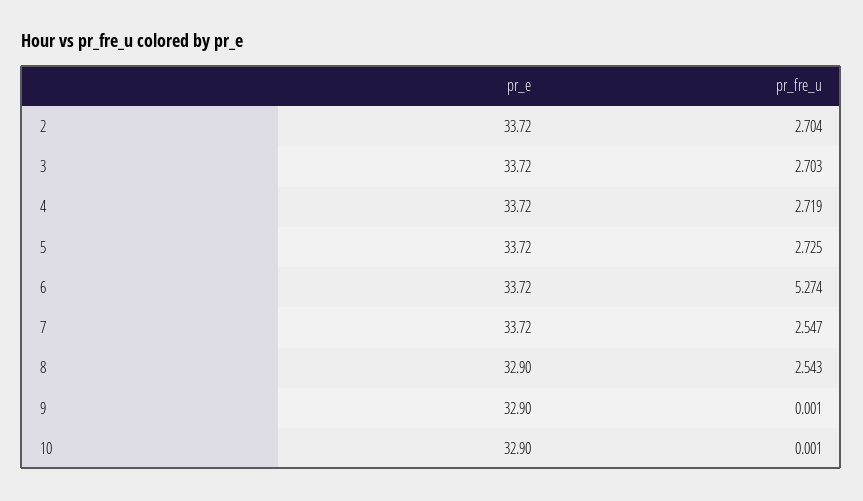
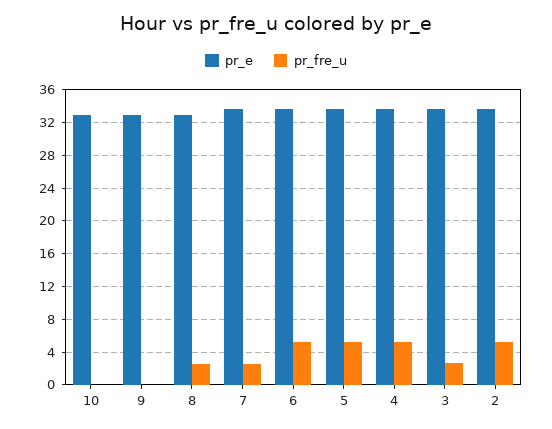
  {
    "pr_e": {
      "2": 33.72,
      "3": 33.72,
      "4": 33.72,
      "5": 33.72,
      "6": 33.72,
      "7": 33.72,
      "8": 32.9,
      "9": 32.9,
      "10": 32.9
    },
    "pr_fre_u": {
-     "2": 2.704,
+     "2": 5,
      "3": 2.703,
-     "4": 2.719,
+     "4": 5,
-     "5": 2.725,
+     "5": 5,
      "6": 5.274,
      "7": 2.547,
      "8": 2.543,
      "9": 0.001,
      "10": 0.001
    }
  }

